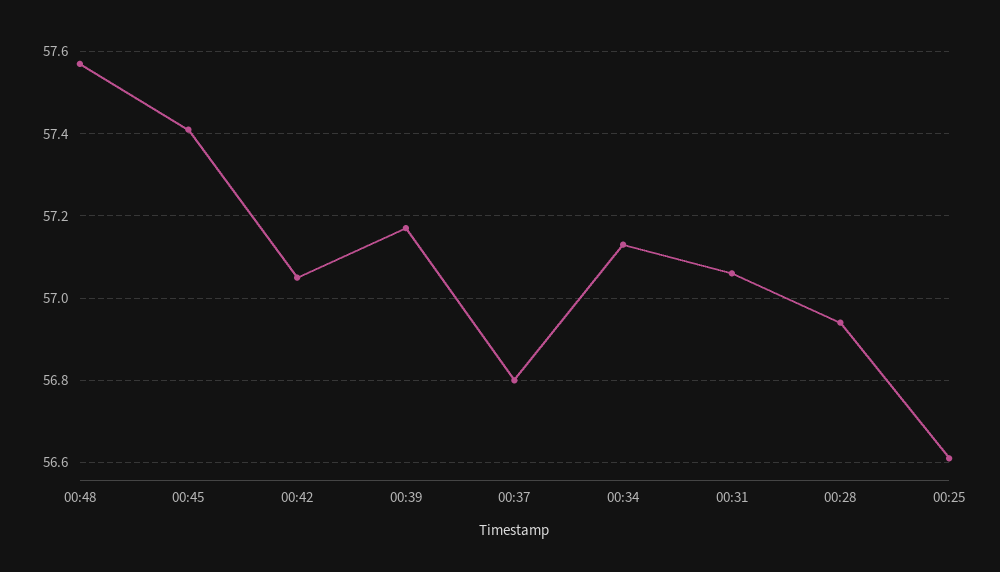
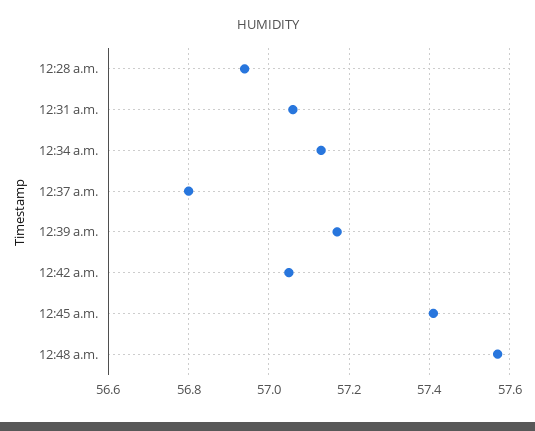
  {
    "00:48": 57.55,
    "00:45": 57.4,
    "00:42": 57.05,
    "00:39": 57.15,
    "00:37": 56.8,
    "00:34": 57.15,
    "00:31": 57.05,
-   "00:28": 56.95,
+   "00:28": 56.95
-   "00:25": 56.6
  }

